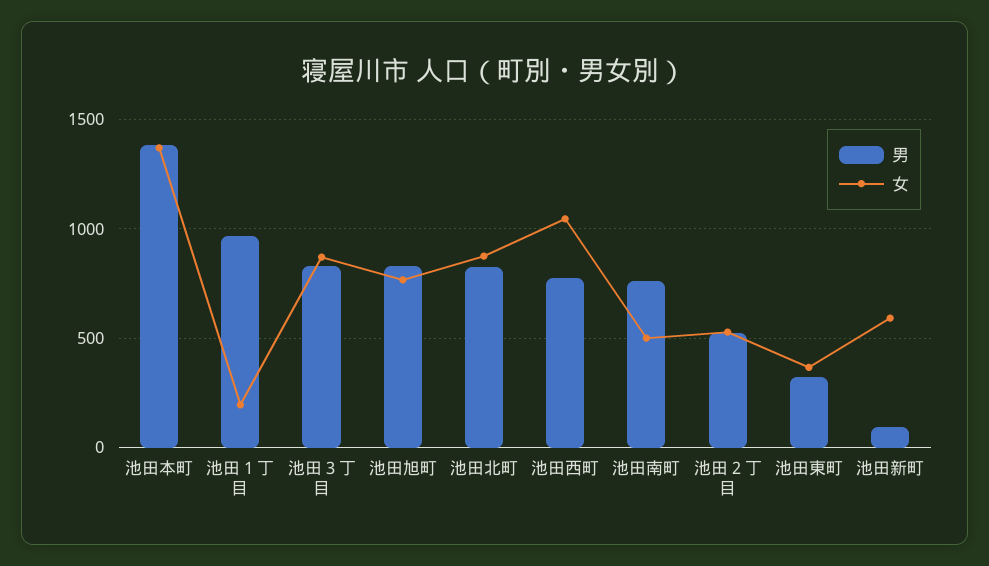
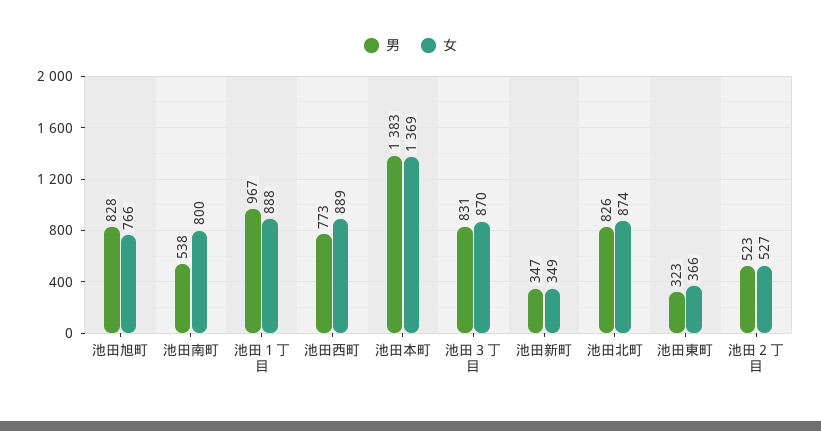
  {
    "男": {
      "池田本町": 1383,
      "池田１丁目": 967,
      "池田３丁目": 831,
      "池田旭町": 828,
      "池田北町": 826,
      "池田西町": 773,
-     "池田南町": 750,
+     "池田南町": 538,
      "池田２丁目": 523,
      "池田東町": 323,
-     "池田新町": 100
+     "池田新町": 347
    },
    "女": {
      "池田本町": 1369,
-     "池田１丁目": 200,
+     "池田１丁目": 888,
      "池田３丁目": 870,
      "池田旭町": 766,
      "池田北町": 874,
-     "池田西町": 1050,
+     "池田西町": 889,
-     "池田南町": 500,
+     "池田南町": 800,
      "池田２丁目": 527,
      "池田東町": 366,
-     "池田新町": 600
+     "池田新町": 349
    }
  }

